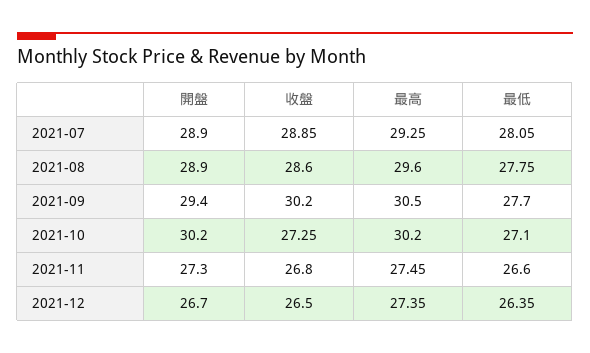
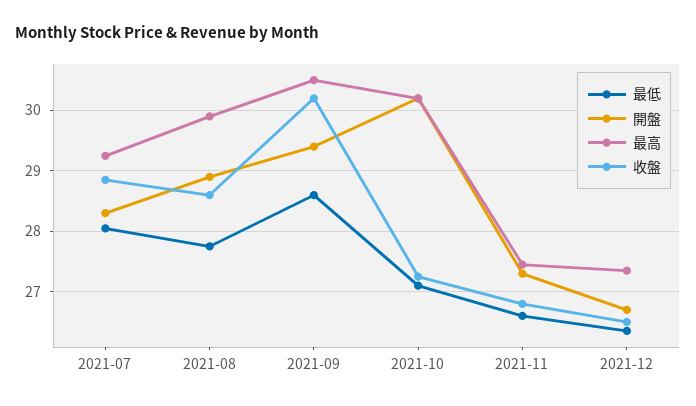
  {
    "開盤": {
-     "2021-07": 28.9,
+     "2021-07": 28.3,
      "2021-08": 28.9,
      "2021-09": 29.4,
      "2021-10": 30.2,
      "2021-11": 27.3,
      "2021-12": 26.7
    },
    "收盤": {
      "2021-07": 28.85,
      "2021-08": 28.6,
      "2021-09": 30.2,
      "2021-10": 27.25,
      "2021-11": 26.8,
      "2021-12": 26.5
    },
    "最高": {
      "2021-07": 29.25,
-     "2021-08": 29.6,
+     "2021-08": 29.9,
      "2021-09": 30.5,
      "2021-10": 30.2,
      "2021-11": 27.45,
      "2021-12": 27.35
    },
    "最低": {
      "2021-07": 28.05,
      "2021-08": 27.75,
-     "2021-09": 27.7,
+     "2021-09": 28.6,
      "2021-10": 27.1,
      "2021-11": 26.6,
      "2021-12": 26.35
    }
  }

